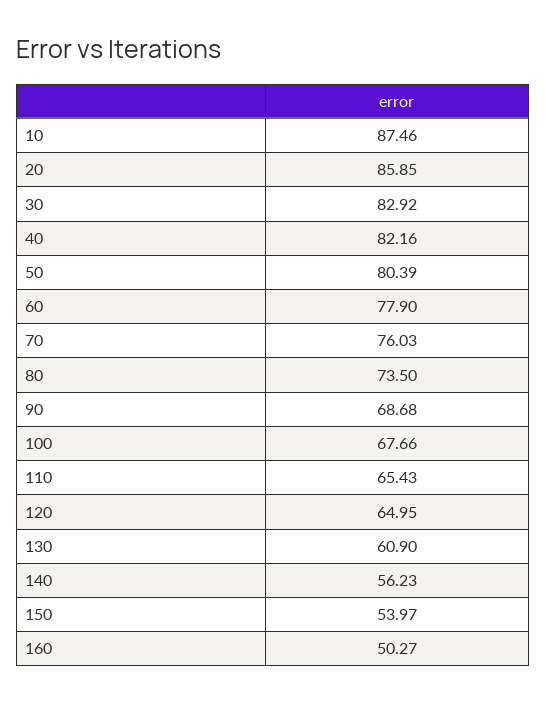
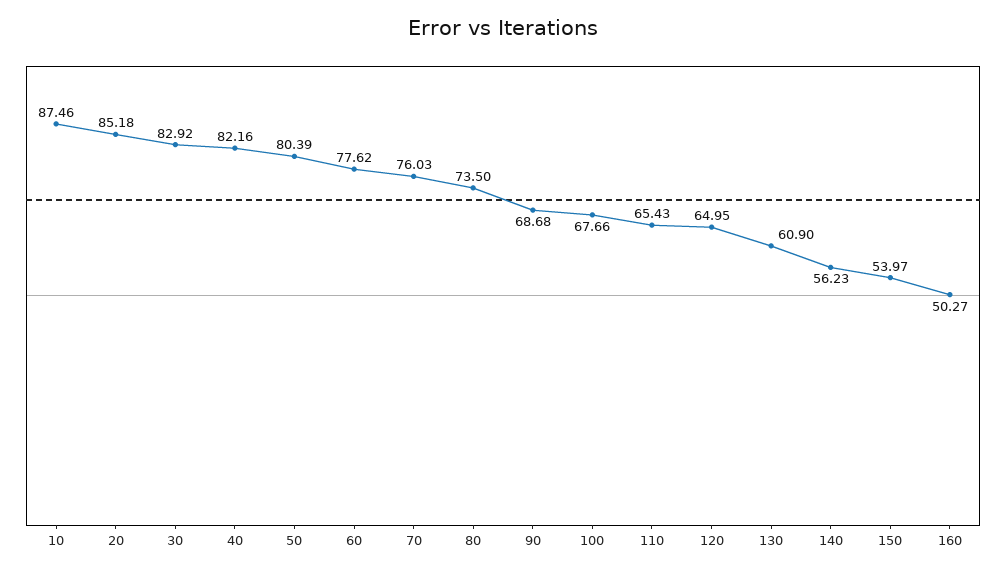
  {
    "10": 87.46,
-   "20": 85.85,
+   "20": 85.18,
    "30": 82.92,
    "40": 82.16,
    "50": 80.39,
-   "60": 77.9,
+   "60": 77.62,
    "70": 76.03,
    "80": 73.5,
    "90": 68.68,
    "100": 67.66,
    "110": 65.43,
    "120": 64.95,
    "130": 60.9,
    "140": 56.23,
    "150": 53.97,
    "160": 50.27
  }

